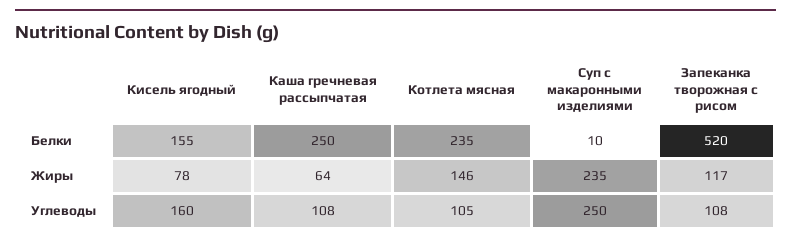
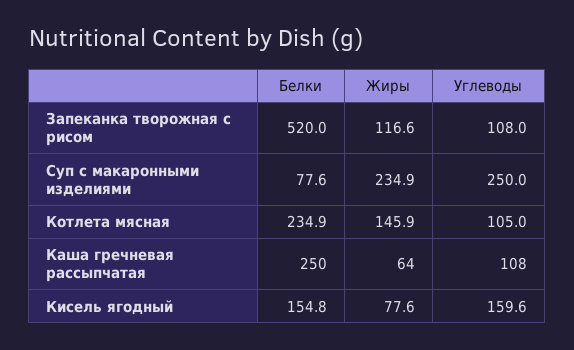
  {
    "Кисель ягодный": {
      "Белки": 154.8,
      "Жиры": 77.6,
      "Углеводы": 159.6
    },
    "Каша гречневая рассыпчатая": {
      "Белки": 250,
      "Жиры": 64,
      "Углеводы": 108
    },
    "Котлета мясная": {
      "Белки": 234.9,
      "Жиры": 145.9,
      "Углеводы": 105
    },
    "Суп с макаронными изделиями": {
-     "Белки": 10,
+     "Белки": 77.6,
      "Жиры": 234.9,
      "Углеводы": 250
    },
    "Запеканка творожная с рисом": {
      "Белки": 520,
      "Жиры": 116.6,
      "Углеводы": 108
    }
  }

